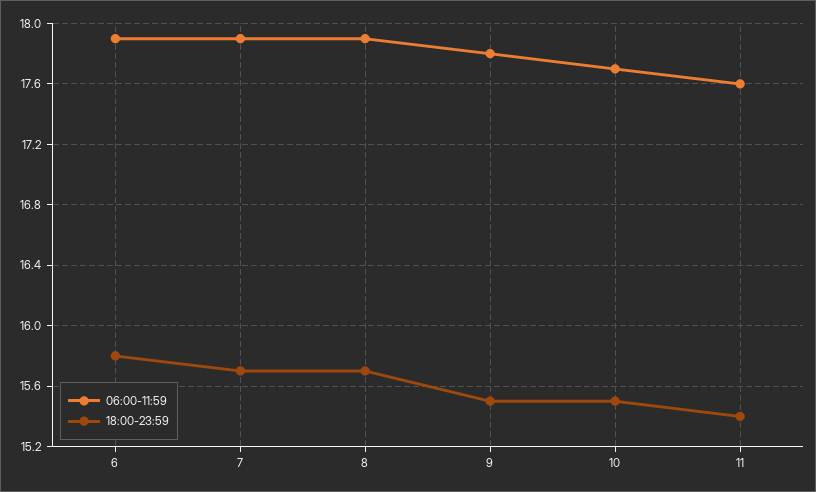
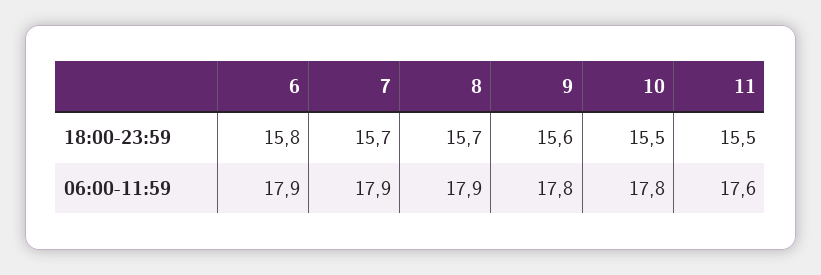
  {
    "06:00-11:59": {
      "6": 17.9,
      "7": 17.9,
      "8": 17.9,
      "9": 17.8,
-     "10": 17.7,
+     "10": 17.8,
      "11": 17.6
    },
    "18:00-23:59": {
      "6": 15.8,
      "7": 15.7,
      "8": 15.7,
-     "9": 15.5,
+     "9": 15.6,
      "10": 15.5,
-     "11": 15.4
+     "11": 15.5
    }
  }

